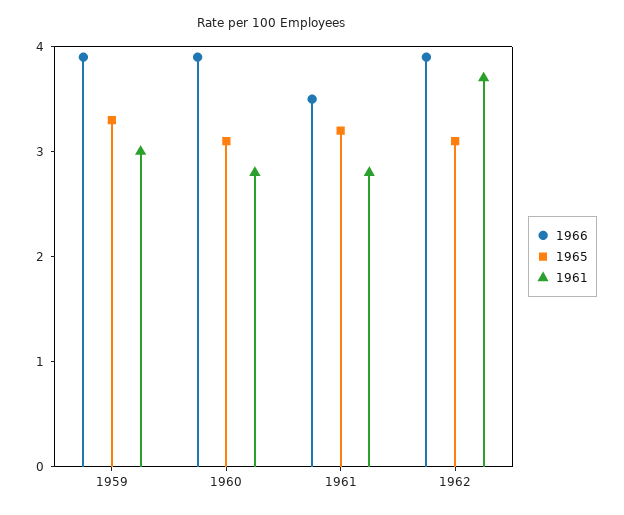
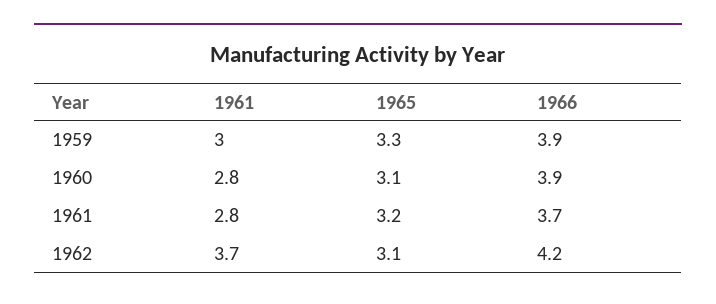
  {
    "1966": {
      "1959": 3.9,
      "1960": 3.9,
-     "1961": 3.5,
+     "1961": 3.7,
-     "1962": 3.9
+     "1962": 4.2
    },
    "1965": {
      "1959": 3.3,
      "1960": 3.1,
      "1961": 3.2,
      "1962": 3.1
    },
    "1961": {
      "1959": 3,
      "1960": 2.8,
      "1961": 2.8,
      "1962": 3.7
    }
  }

